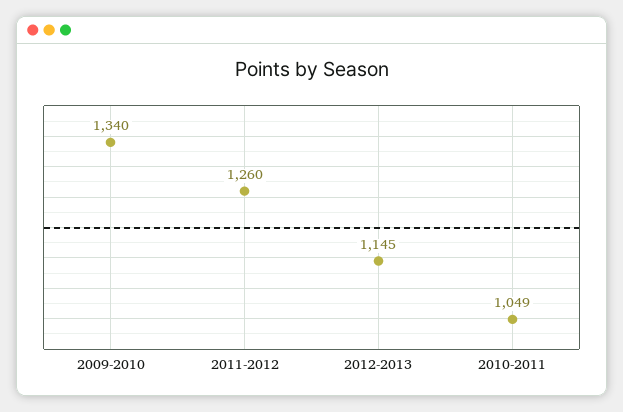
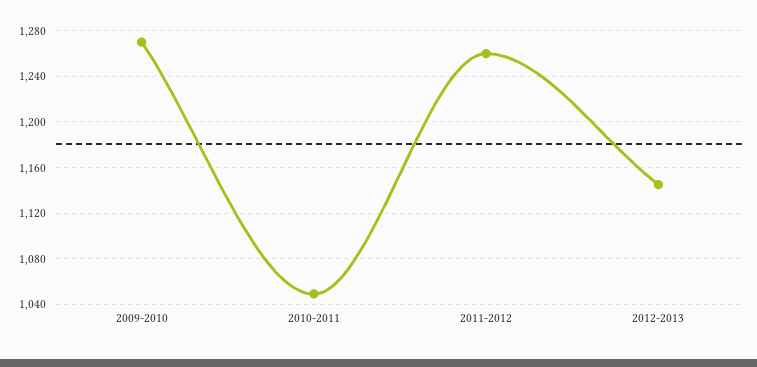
  {
-   "2009-2010": 1340,
+   "2009-2010": 1270,
    "2011-2012": 1260,
    "2012-2013": 1145,
    "2010-2011": 1049
  }

